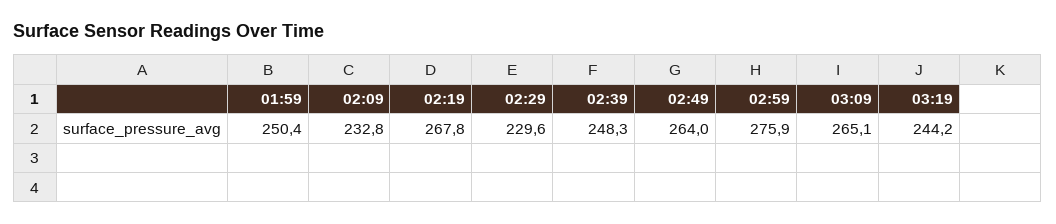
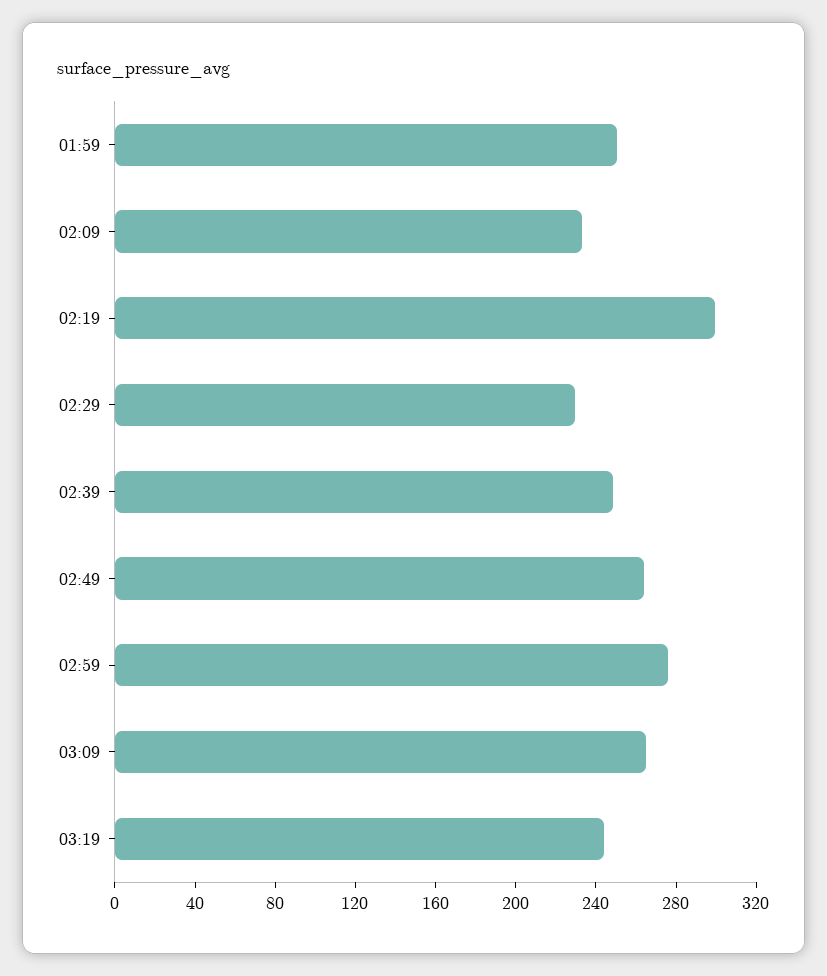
  {
    "01:59": 250.4,
    "02:09": 232.8,
-   "02:19": 267.8,
+   "02:19": 300,
    "02:29": 229.6,
    "02:39": 248.3,
    "02:49": 264,
    "02:59": 275.9,
    "03:09": 265.1,
    "03:19": 244.2
  }

